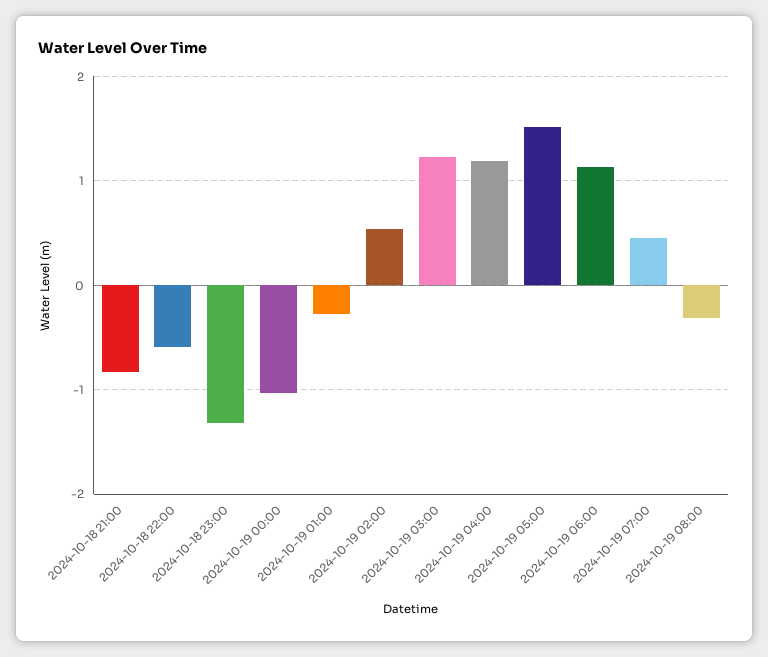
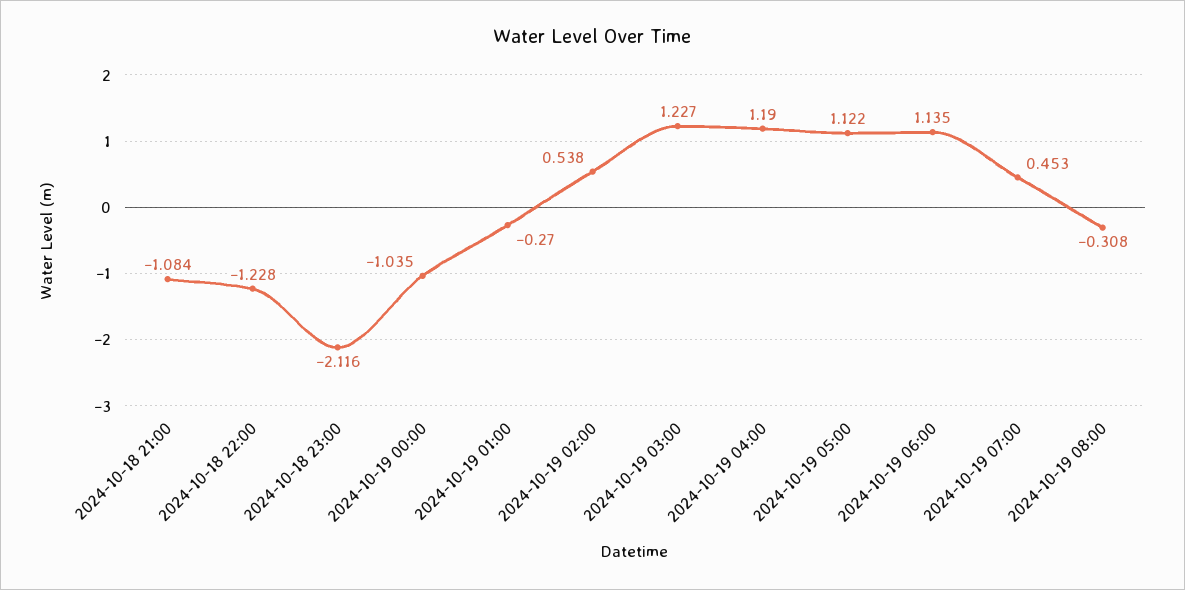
  {
-   "2024-10-18 21:00": -0.8,
+   "2024-10-18 21:00": -1.084,
-   "2024-10-18 22:00": -0.6,
+   "2024-10-18 22:00": -1.228,
-   "2024-10-18 23:00": -1.3,
+   "2024-10-18 23:00": -2.116,
    "2024-10-19 00:00": -1.035,
    "2024-10-19 01:00": -0.27,
    "2024-10-19 02:00": 0.538,
    "2024-10-19 03:00": 1.227,
    "2024-10-19 04:00": 1.19,
-   "2024-10-19 05:00": 1.5,
+   "2024-10-19 05:00": 1.122,
    "2024-10-19 06:00": 1.135,
    "2024-10-19 07:00": 0.453,
    "2024-10-19 08:00": -0.308
  }

